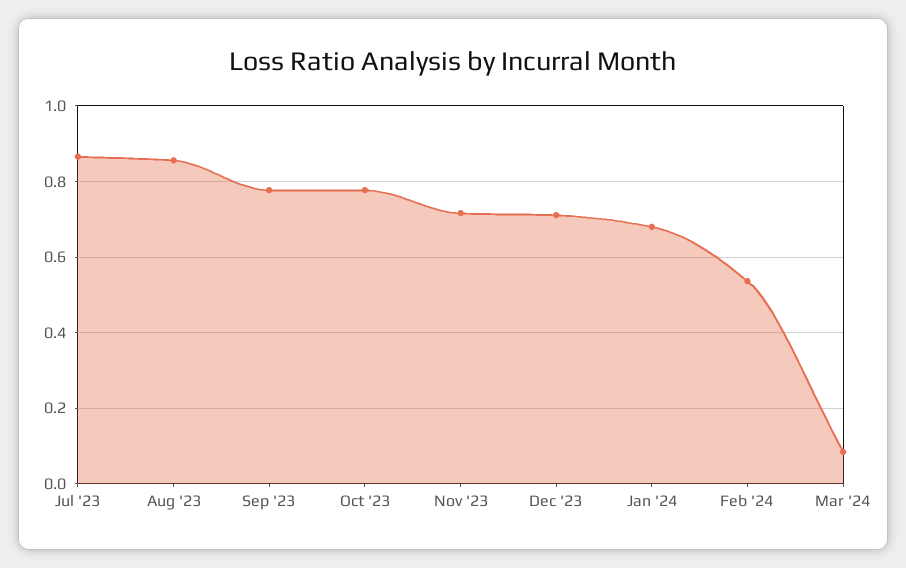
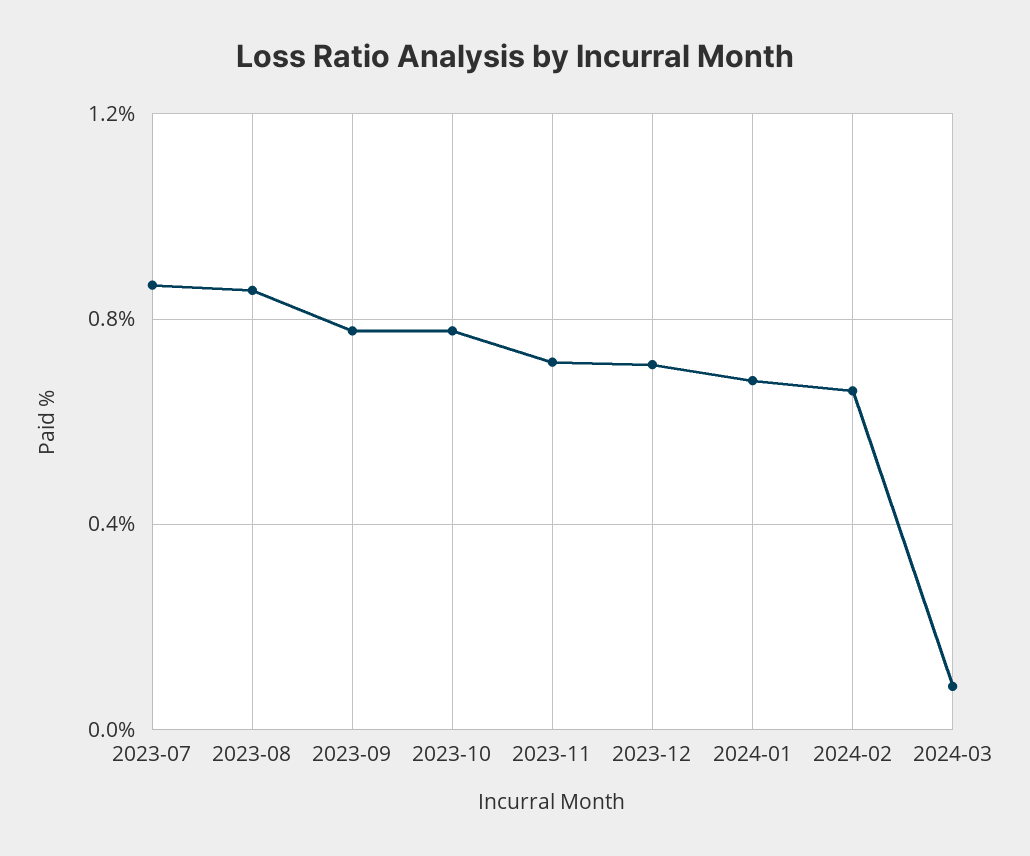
  {
    "Jul '23": 0.86,
    "Aug '23": 0.86,
    "Sep '23": 0.78,
    "Oct '23": 0.78,
    "Nov '23": 0.72,
    "Dec '23": 0.72,
    "Jan '24": 0.68,
-   "Feb '24": 0.54,
+   "Feb '24": 0.65,
    "Mar '24": 0.08
  }

